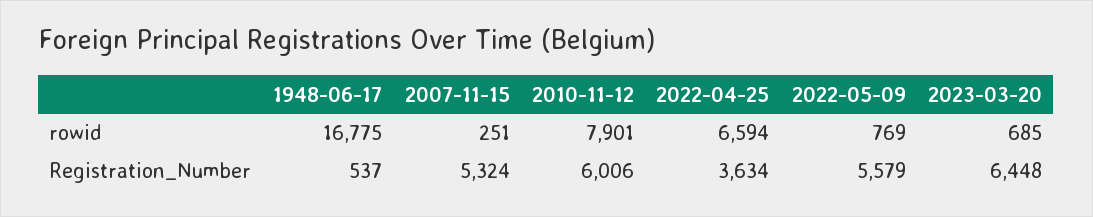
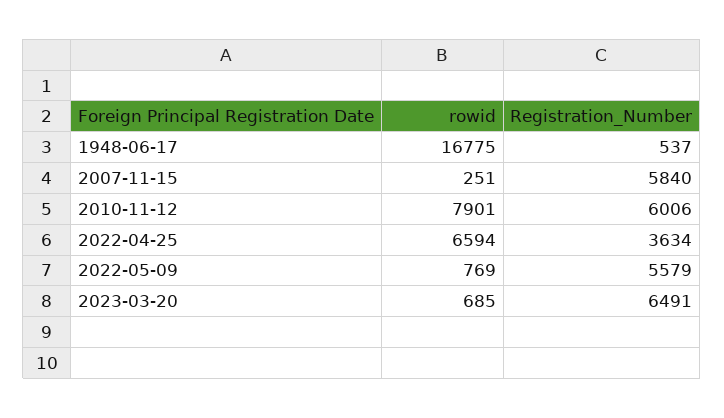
  {
    "1948-06-17": {
      "rowid": 16775,
      "Registration_Number": 537
    },
    "2007-11-15": {
      "rowid": 251,
-     "Registration_Number": 5324
+     "Registration_Number": 5840
    },
    "2010-11-12": {
      "rowid": 7901,
      "Registration_Number": 6006
    },
    "2022-04-25": {
      "rowid": 6594,
      "Registration_Number": 3634
    },
    "2022-05-09": {
      "rowid": 769,
      "Registration_Number": 5579
    },
    "2023-03-20": {
      "rowid": 685,
-     "Registration_Number": 6448
+     "Registration_Number": 6491
    }
  }

